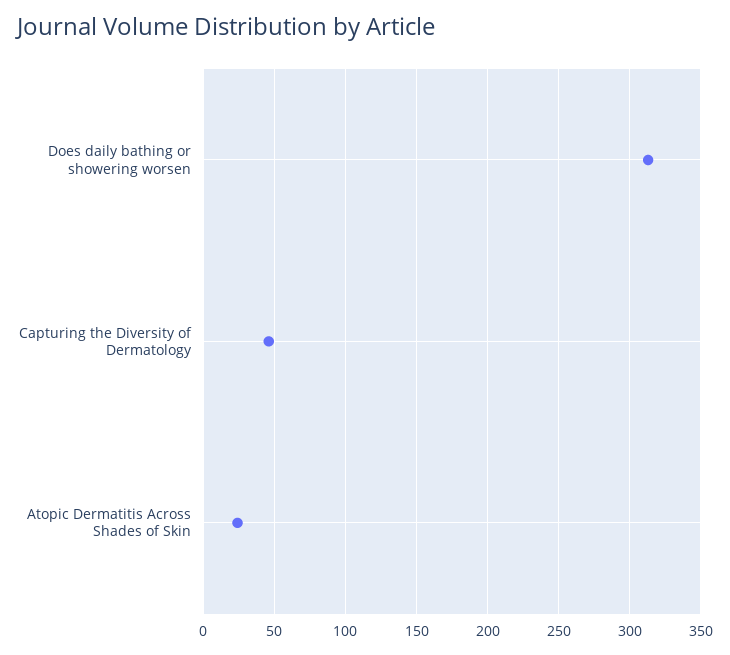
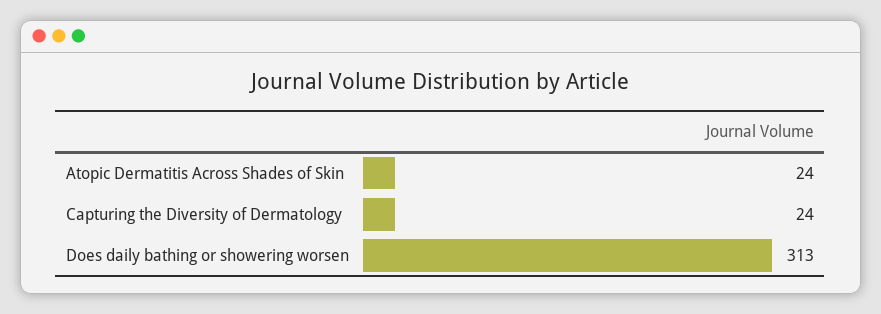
  {
    "Does daily bathing or showering worsen": 313,
-   "Capturing the Diversity of Dermatology": 45,
+   "Capturing the Diversity of Dermatology": 24,
    "Atopic Dermatitis Across Shades of Skin": 24
  }

